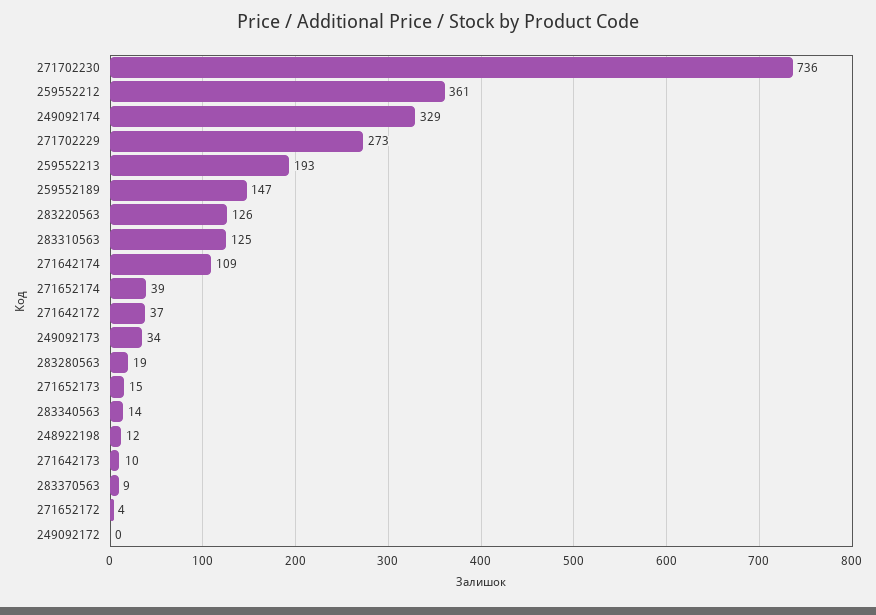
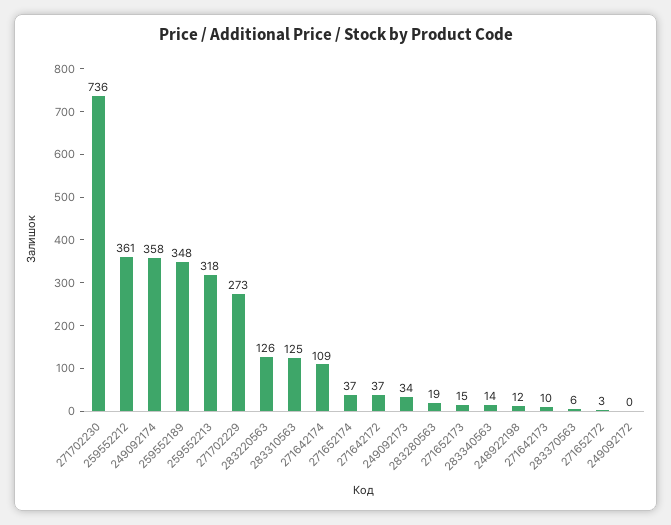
  {
    "271702230": 736,
    "259552212": 361,
-   "249092174": 329,
+   "249092174": 358,
    "271702229": 273,
-   "259552213": 193,
+   "259552213": 318,
-   "259552189": 147,
+   "259552189": 348,
    "283220563": 126,
    "283310563": 125,
    "271642174": 109,
-   "271652174": 39,
+   "271652174": 37,
    "271642172": 37,
    "249092173": 34,
    "283280563": 19,
    "271652173": 15,
    "283340563": 14,
    "248922198": 12,
    "271642173": 10,
-   "283370563": 9,
+   "283370563": 6,
-   "271652172": 4,
+   "271652172": 3,
    "249092172": 0
  }

